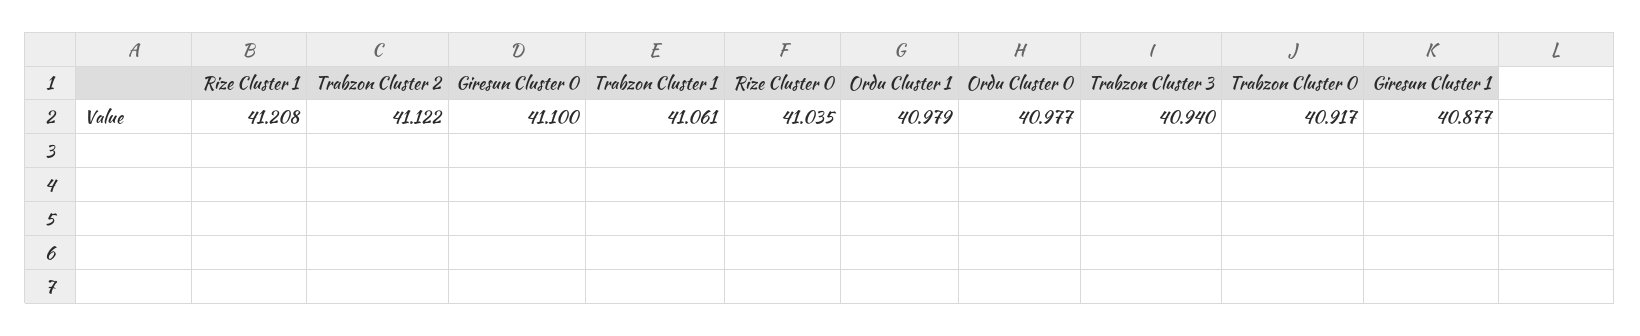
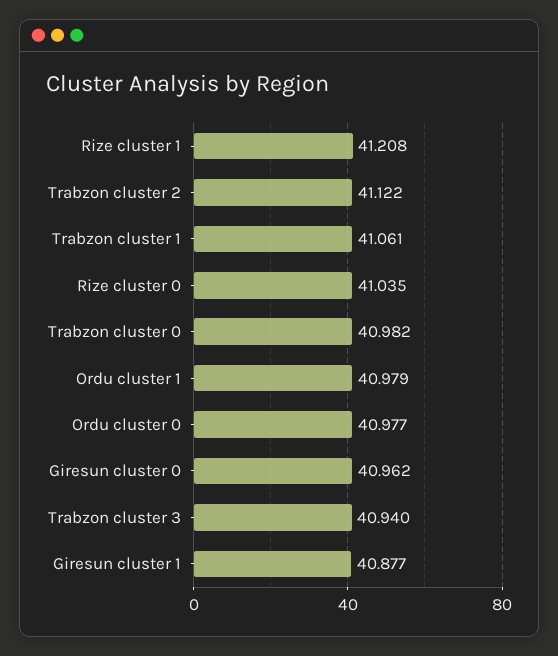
  {
    "Rize Cluster 1": 41.208,
    "Trabzon Cluster 2": 41.122,
-   "Giresun Cluster 0": 41.1,
+   "Giresun Cluster 0": 40.962,
    "Trabzon Cluster 1": 41.061,
    "Rize Cluster 0": 41.035,
    "Ordu Cluster 1": 40.979,
    "Ordu Cluster 0": 40.977,
    "Trabzon Cluster 3": 40.94,
-   "Trabzon Cluster 0": 40.917,
+   "Trabzon Cluster 0": 40.982,
    "Giresun Cluster 1": 40.877
  }

